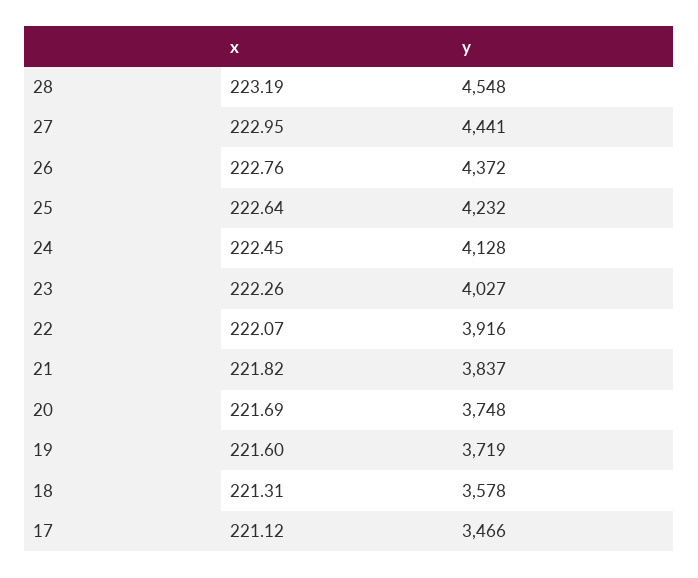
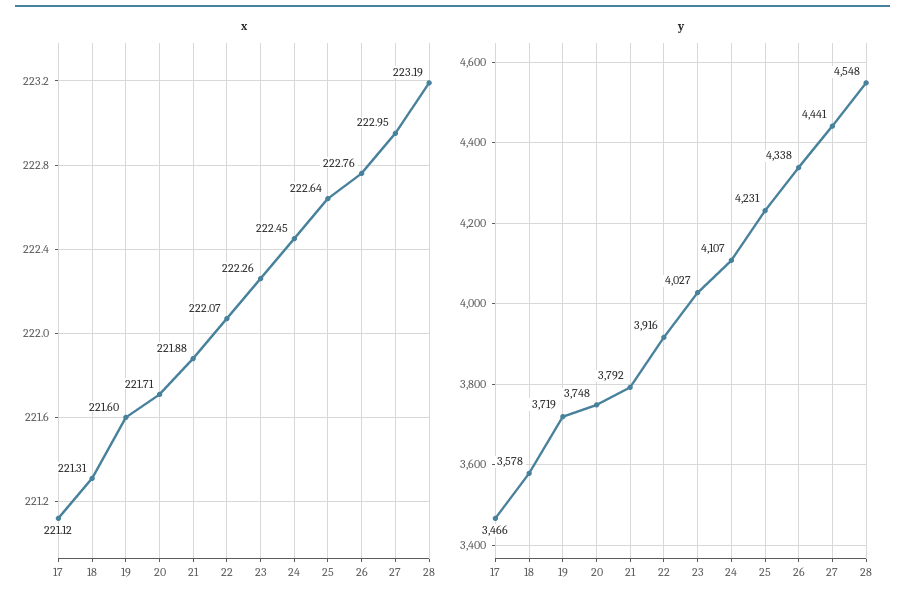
  {
    "x": {
      "28": 223.19,
      "27": 222.95,
      "26": 222.76,
      "25": 222.64,
      "24": 222.45,
      "23": 222.26,
      "22": 222.07,
-     "21": 221.82,
+     "21": 221.88,
-     "20": 221.69,
+     "20": 221.71,
      "19": 221.6,
      "18": 221.31,
      "17": 221.12
    },
    "y": {
      "28": 4548,
      "27": 4441,
-     "26": 4372,
+     "26": 4338,
-     "25": 4232,
+     "25": 4231,
-     "24": 4128,
+     "24": 4107,
      "23": 4027,
      "22": 3916,
-     "21": 3837,
+     "21": 3792,
      "20": 3748,
      "19": 3719,
      "18": 3578,
      "17": 3466
    }
  }

